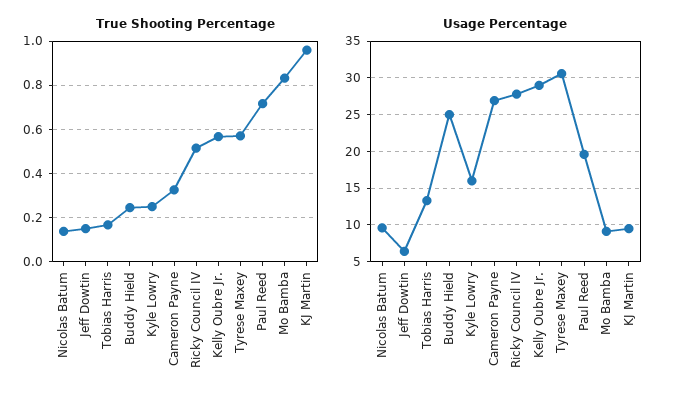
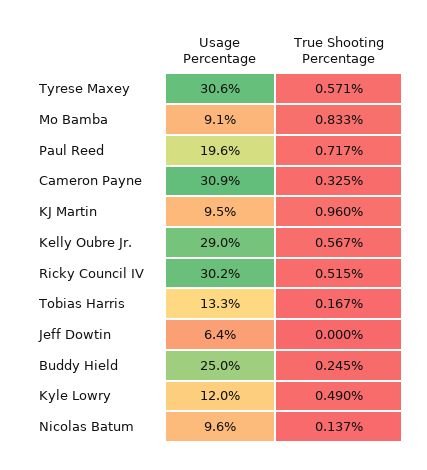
  {
    "True Shooting Percentage": {
      "Nicolas Batum": 0.137,
-     "Jeff Dowtin": 0.15,
+     "Jeff Dowtin": 0,
      "Tobias Harris": 0.167,
      "Buddy Hield": 0.245,
-     "Kyle Lowry": 0.25,
+     "Kyle Lowry": 0.49,
      "Cameron Payne": 0.325,
      "Ricky Council IV": 0.515,
      "Kelly Oubre Jr.": 0.567,
      "Tyrese Maxey": 0.571,
      "Paul Reed": 0.717,
      "Mo Bamba": 0.833,
      "KJ Martin": 0.96
    },
    "Usage Percentage": {
      "Nicolas Batum": 9.6,
      "Jeff Dowtin": 6.4,
      "Tobias Harris": 13.3,
      "Buddy Hield": 25,
-     "Kyle Lowry": 16,
+     "Kyle Lowry": 12,
-     "Cameron Payne": 27,
+     "Cameron Payne": 30.9,
-     "Ricky Council IV": 28,
+     "Ricky Council IV": 30.2,
      "Kelly Oubre Jr.": 29,
      "Tyrese Maxey": 30.6,
      "Paul Reed": 19.6,
      "Mo Bamba": 9.1,
      "KJ Martin": 9.5
    }
  }

